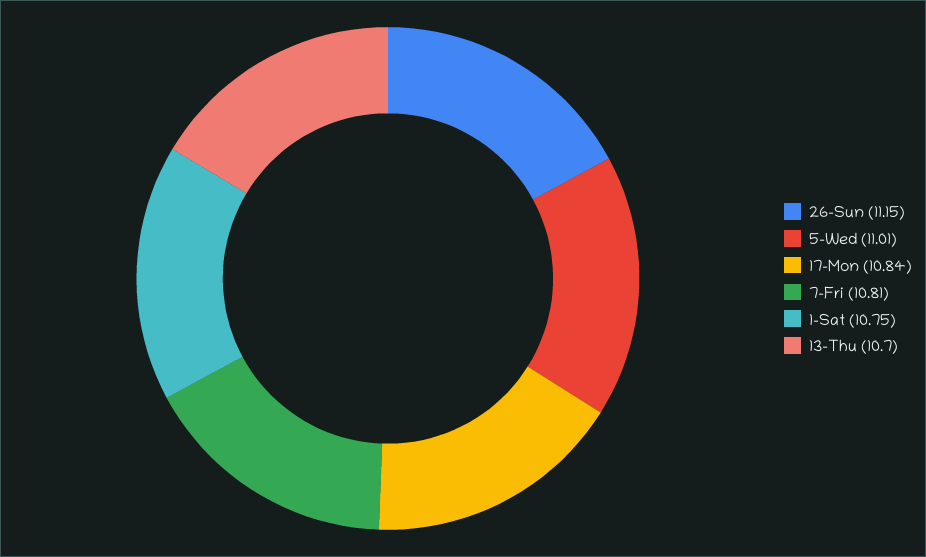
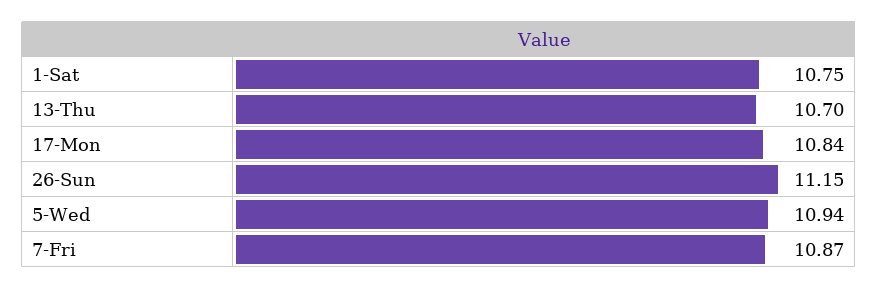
  {
    "26-Sun": 11.15,
-   "5-Wed": 11.01,
+   "5-Wed": 10.94,
    "17-Mon": 10.84,
-   "7-Fri": 10.81,
+   "7-Fri": 10.87,
    "1-Sat": 10.75,
    "13-Thu": 10.7
  }

